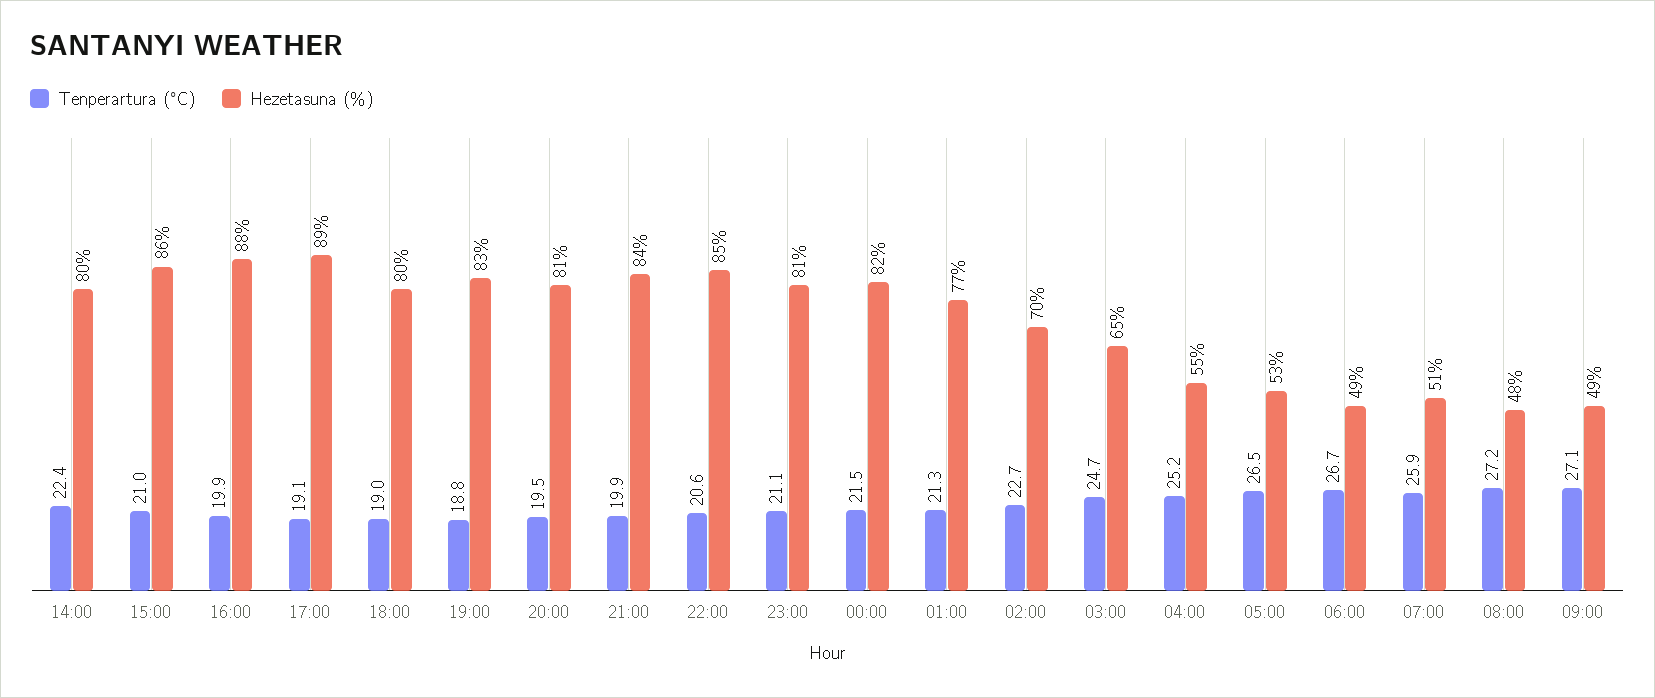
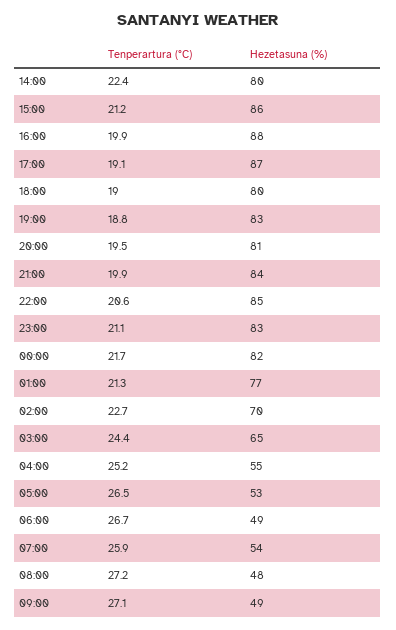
  {
    "Tenperartura (°C)": {
      "14:00": 22.4,
-     "15:00": 21,
+     "15:00": 21.2,
      "16:00": 19.9,
      "17:00": 19.1,
      "18:00": 19,
      "19:00": 18.8,
      "20:00": 19.5,
      "21:00": 19.9,
      "22:00": 20.6,
      "23:00": 21.1,
-     "00:00": 21.5,
+     "00:00": 21.7,
      "01:00": 21.3,
      "02:00": 22.7,
-     "03:00": 24.7,
+     "03:00": 24.4,
      "04:00": 25.2,
      "05:00": 26.5,
      "06:00": 26.7,
      "07:00": 25.9,
      "08:00": 27.2,
      "09:00": 27.1
    },
    "Hezetasuna (%)": {
      "14:00": 80,
      "15:00": 86,
      "16:00": 88,
-     "17:00": 89,
+     "17:00": 87,
      "18:00": 80,
      "19:00": 83,
      "20:00": 81,
      "21:00": 84,
      "22:00": 85,
-     "23:00": 81,
+     "23:00": 83,
      "00:00": 82,
      "01:00": 77,
      "02:00": 70,
      "03:00": 65,
      "04:00": 55,
      "05:00": 53,
      "06:00": 49,
-     "07:00": 51,
+     "07:00": 54,
      "08:00": 48,
      "09:00": 49
    }
  }

